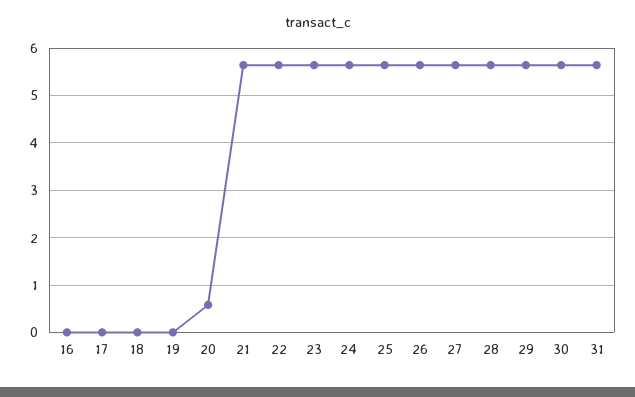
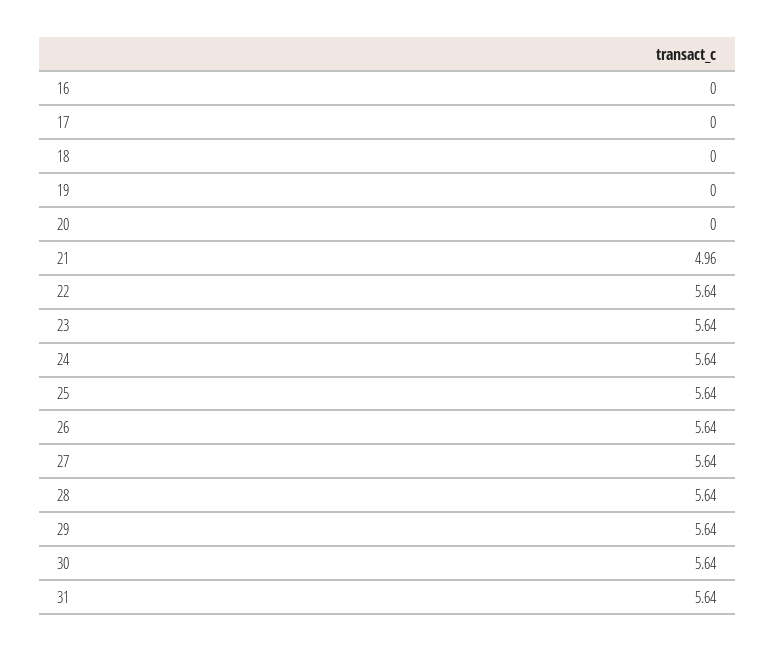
  {
    "16": 0,
    "17": 0,
    "18": 0,
    "19": 0,
-   "20": 0.6,
+   "20": 0,
-   "21": 5.6,
+   "21": 4.96,
    "22": 5.64,
    "23": 5.64,
    "24": 5.64,
    "25": 5.64,
    "26": 5.64,
    "27": 5.64,
    "28": 5.64,
    "29": 5.64,
    "30": 5.64,
    "31": 5.64
  }

